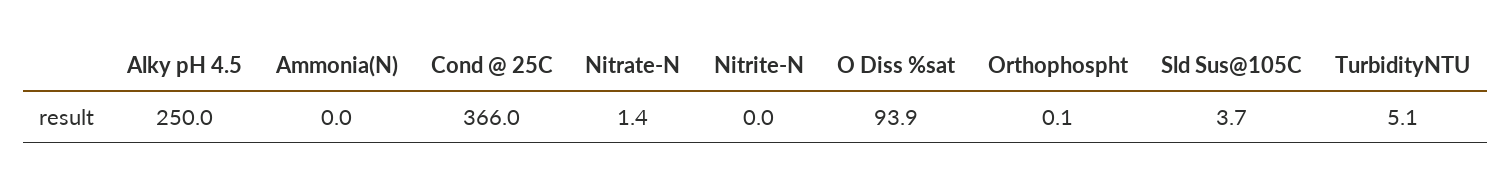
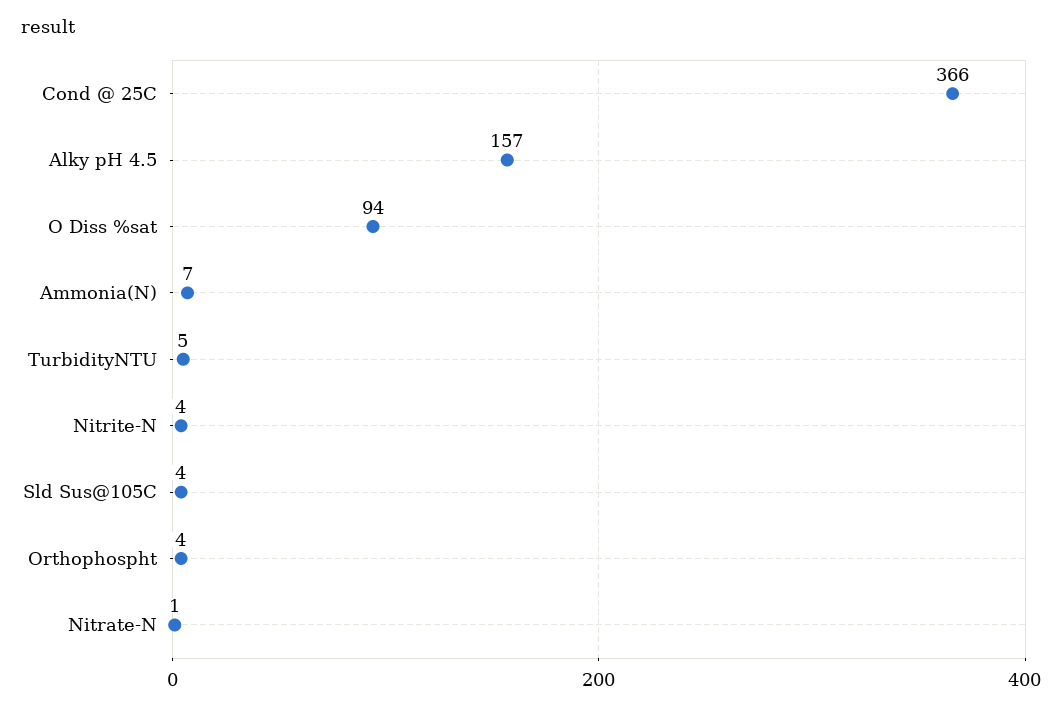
  {
-   "Alky pH 4.5": 250,
+   "Alky pH 4.5": 157,
-   "Ammonia(N)": 0,
+   "Ammonia(N)": 7,
    "Cond @ 25C": 366,
    "Nitrate-N": 1.4,
-   "Nitrite-N": 0,
+   "Nitrite-N": 4,
    "O Diss %sat": 93.9,
-   "Orthophospht": 0.1,
+   "Orthophospht": 4,
    "Sld Sus@105C": 3.7,
    "TurbidityNTU": 5.1
  }

